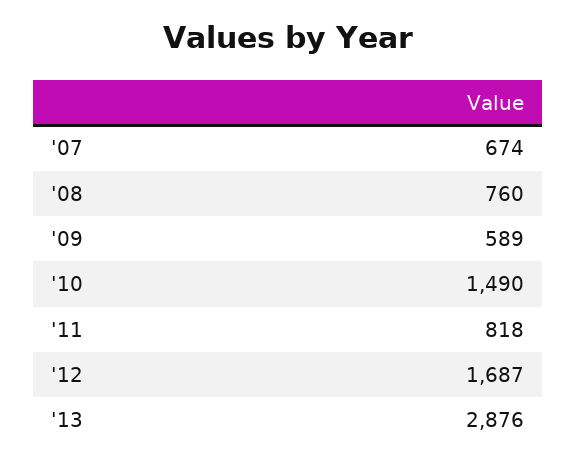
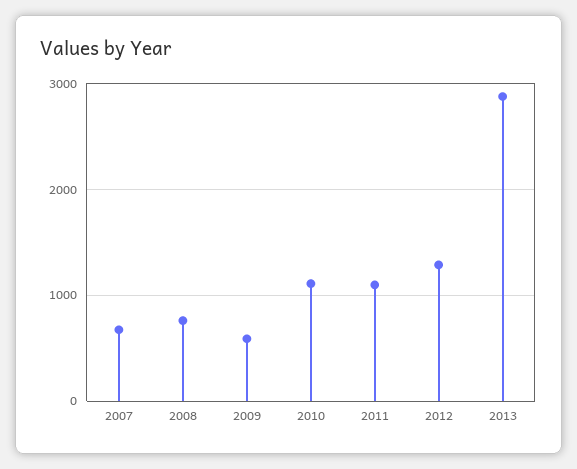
  {
    "'07": 674,
    "'08": 760,
    "'09": 589,
-   "'10": 1490,
+   "'10": 1100,
-   "'11": 818,
+   "'11": 1100,
-   "'12": 1687,
+   "'12": 1300,
    "'13": 2876
  }

